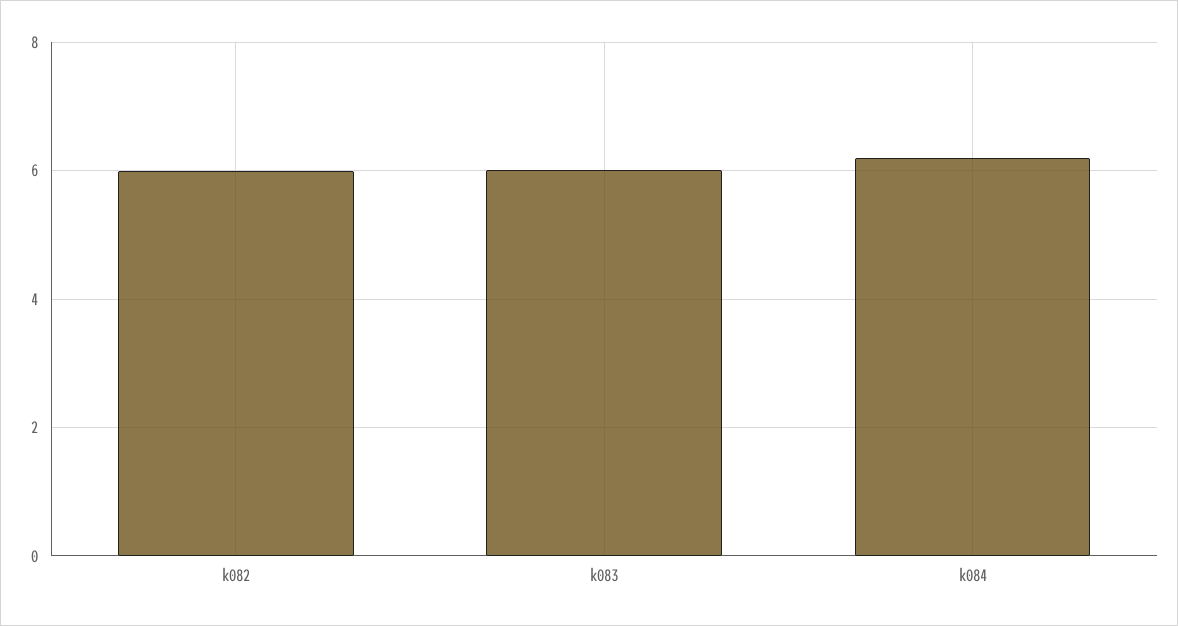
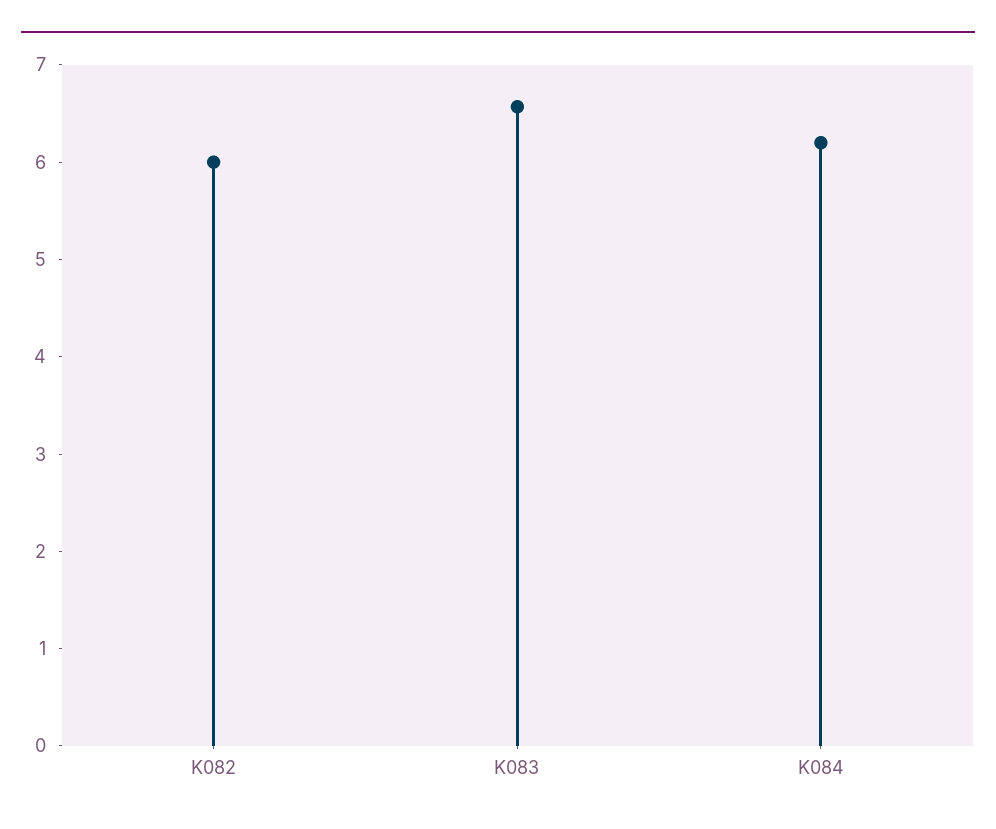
  {
    "k082": 6,
-   "k083": 6,
+   "k083": 6.6,
    "k084": 6.2
  }

